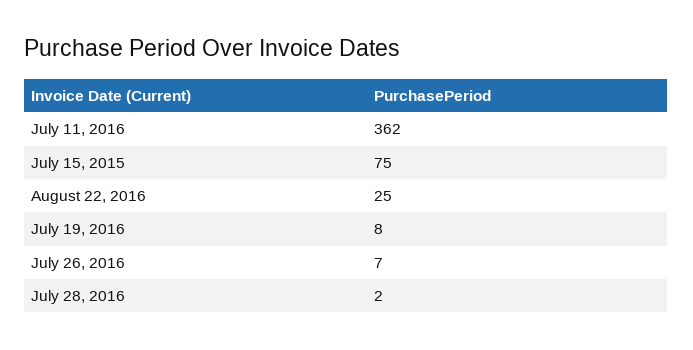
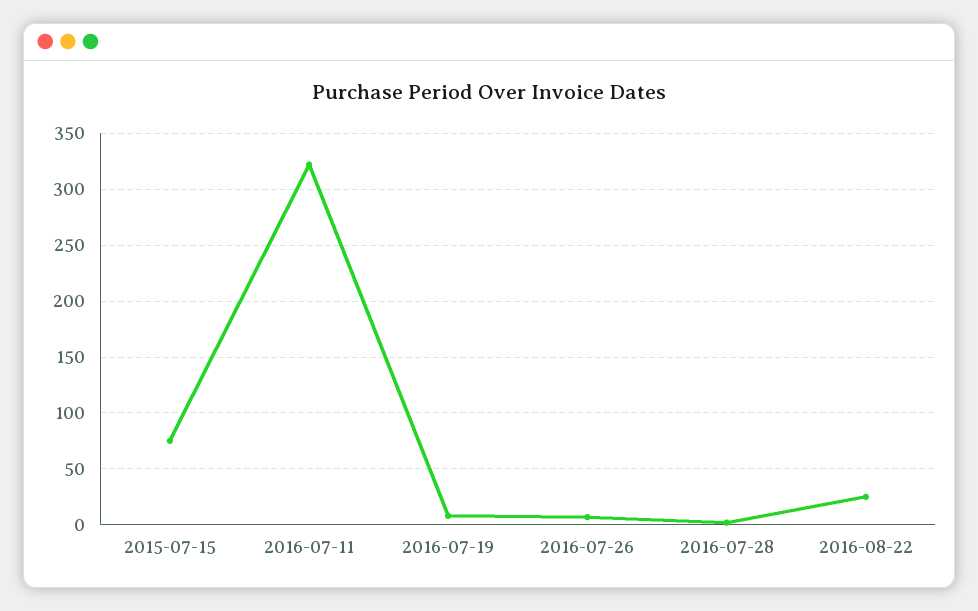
  {
-   "July 11, 2016": 362,
+   "July 11, 2016": 320,
    "July 15, 2015": 75,
    "August 22, 2016": 25,
    "July 19, 2016": 8,
    "July 26, 2016": 7,
    "July 28, 2016": 2
  }

